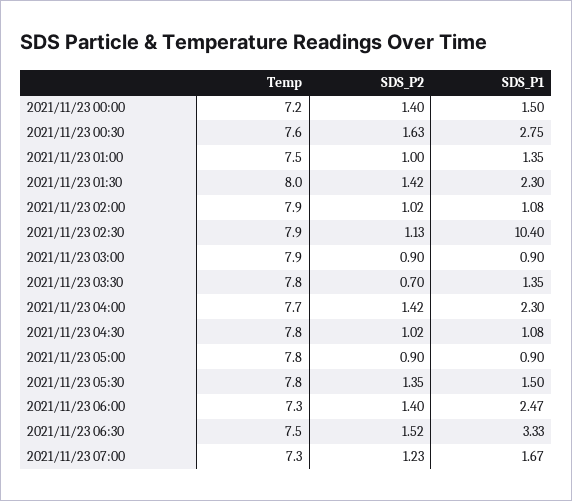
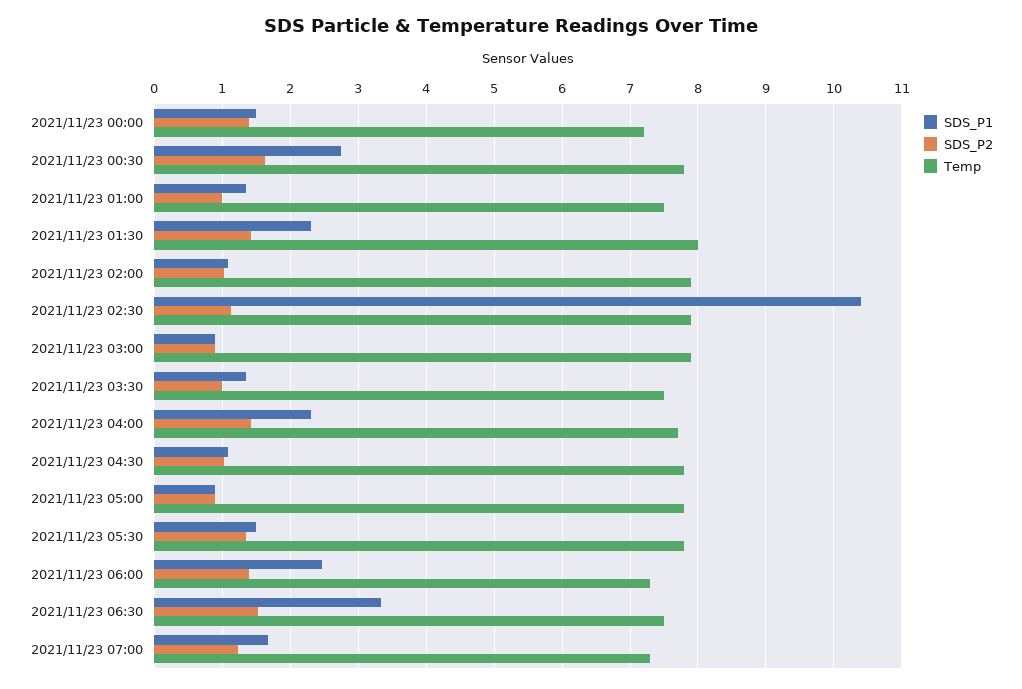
  {
    "Temp": {
      "2021/11/23 00:00": 7.2,
-     "2021/11/23 00:30": 7.6,
+     "2021/11/23 00:30": 7.8,
      "2021/11/23 01:00": 7.5,
      "2021/11/23 01:30": 8,
      "2021/11/23 02:00": 7.9,
      "2021/11/23 02:30": 7.9,
      "2021/11/23 03:00": 7.9,
-     "2021/11/23 03:30": 7.8,
+     "2021/11/23 03:30": 7.5,
      "2021/11/23 04:00": 7.7,
      "2021/11/23 04:30": 7.8,
      "2021/11/23 05:00": 7.8,
      "2021/11/23 05:30": 7.8,
      "2021/11/23 06:00": 7.3,
      "2021/11/23 06:30": 7.5,
      "2021/11/23 07:00": 7.3
    },
    "SDS_P2": {
      "2021/11/23 00:00": 1.4,
      "2021/11/23 00:30": 1.63,
      "2021/11/23 01:00": 1,
      "2021/11/23 01:30": 1.42,
      "2021/11/23 02:00": 1.02,
      "2021/11/23 02:30": 1.13,
      "2021/11/23 03:00": 0.9,
-     "2021/11/23 03:30": 0.7,
+     "2021/11/23 03:30": 1,
      "2021/11/23 04:00": 1.42,
      "2021/11/23 04:30": 1.02,
      "2021/11/23 05:00": 0.9,
      "2021/11/23 05:30": 1.35,
      "2021/11/23 06:00": 1.4,
      "2021/11/23 06:30": 1.52,
      "2021/11/23 07:00": 1.23
    },
    "SDS_P1": {
      "2021/11/23 00:00": 1.5,
      "2021/11/23 00:30": 2.75,
      "2021/11/23 01:00": 1.35,
      "2021/11/23 01:30": 2.3,
      "2021/11/23 02:00": 1.08,
      "2021/11/23 02:30": 10.4,
      "2021/11/23 03:00": 0.9,
      "2021/11/23 03:30": 1.35,
      "2021/11/23 04:00": 2.3,
      "2021/11/23 04:30": 1.08,
      "2021/11/23 05:00": 0.9,
      "2021/11/23 05:30": 1.5,
      "2021/11/23 06:00": 2.47,
      "2021/11/23 06:30": 3.33,
      "2021/11/23 07:00": 1.67
    }
  }

